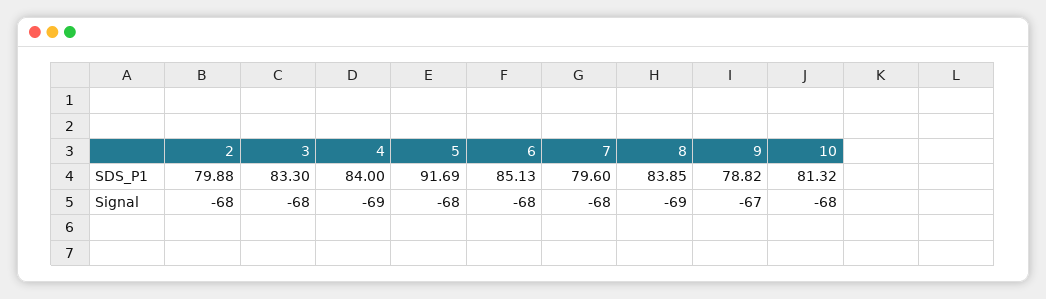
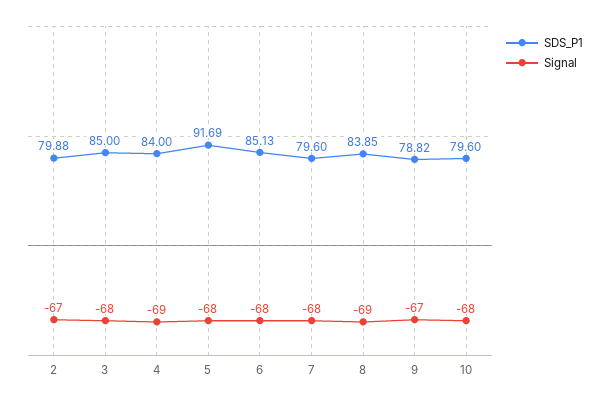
  {
    "SDS_P1": {
      "2": 79.88,
-     "3": 83.3,
+     "3": 85,
      "4": 84,
      "5": 91.69,
      "6": 85.13,
      "7": 79.6,
      "8": 83.85,
      "9": 78.82,
-     "10": 81.32
+     "10": 79.6
    },
    "Signal": {
-     "2": -68,
+     "2": -67,
      "3": -68,
      "4": -69,
      "5": -68,
      "6": -68,
      "7": -68,
      "8": -69,
      "9": -67,
      "10": -68
    }
  }

